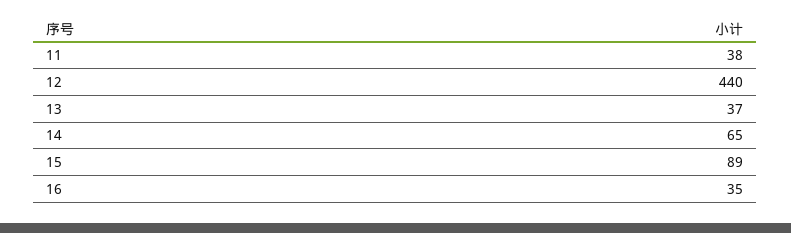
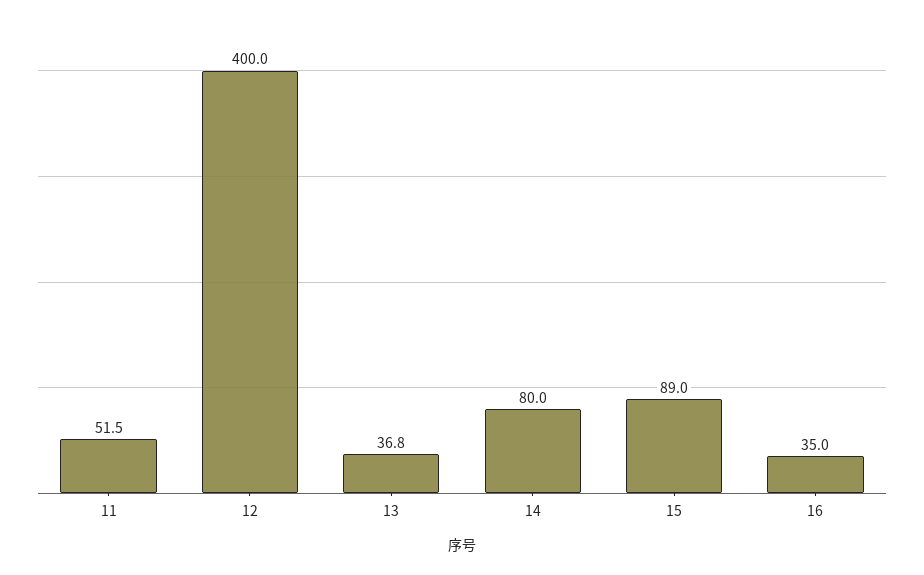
  {
-   "11": 38,
+   "11": 51.5,
-   "12": 440,
+   "12": 400,
    "13": 36.8,
-   "14": 65,
+   "14": 80,
    "15": 89,
    "16": 35
  }

